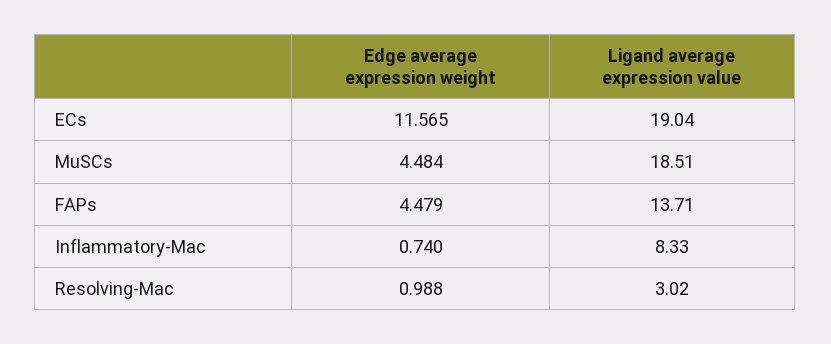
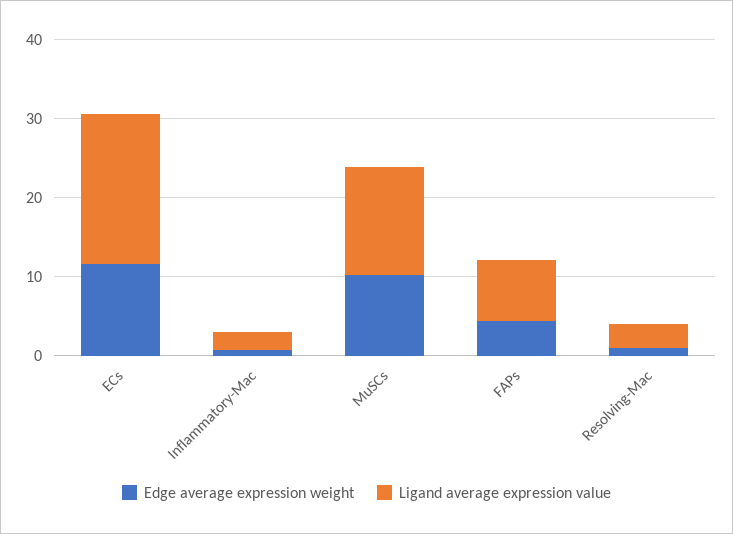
  {
    "Edge average expression weight": {
      "ECs": 11.565,
-     "MuSCs": 4.484,
+     "MuSCs": 10,
      "FAPs": 4.479,
      "Inflammatory-Mac": 0.74,
      "Resolving-Mac": 0.988
    },
    "Ligand average expression value": {
      "ECs": 19.04,
-     "MuSCs": 18.51,
+     "MuSCs": 14,
-     "FAPs": 13.71,
+     "FAPs": 8,
-     "Inflammatory-Mac": 8.33,
+     "Inflammatory-Mac": 2,
      "Resolving-Mac": 3.02
    }
  }

